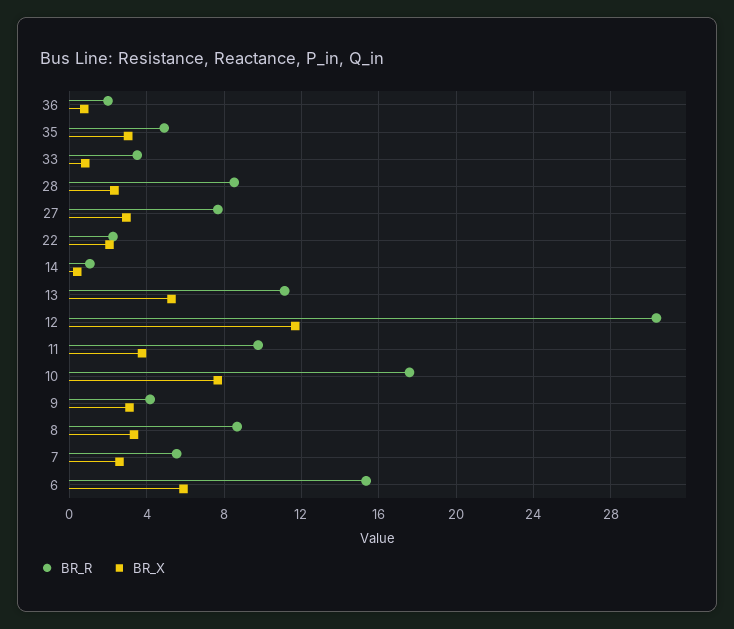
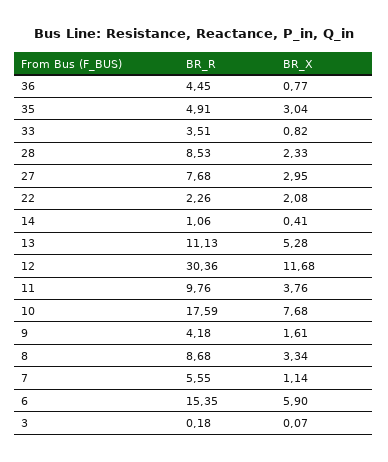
  {
    "BR_R": {
-     "36": 2,
+     "36": 4.45,
      "35": 4.91,
      "33": 3.51,
      "28": 8.53,
      "27": 7.68,
      "22": 2.26,
      "14": 1.06,
      "13": 11.13,
      "12": 30.36,
      "11": 9.76,
      "10": 17.59,
      "9": 4.18,
      "8": 8.68,
      "7": 5.55,
-     "6": 15.35
+     "6": 15.35,
+     "3": 0.18
    },
    "BR_X": {
      "36": 0.77,
      "35": 3.04,
      "33": 0.82,
      "28": 2.33,
      "27": 2.95,
      "22": 2.08,
      "14": 0.41,
      "13": 5.28,
      "12": 11.68,
      "11": 3.76,
      "10": 7.68,
-     "9": 3,
+     "9": 1.61,
      "8": 3.34,
-     "7": 2.5,
+     "7": 1.14,
-     "6": 5.9
+     "6": 5.9,
+     "3": 0.07
    }
  }

